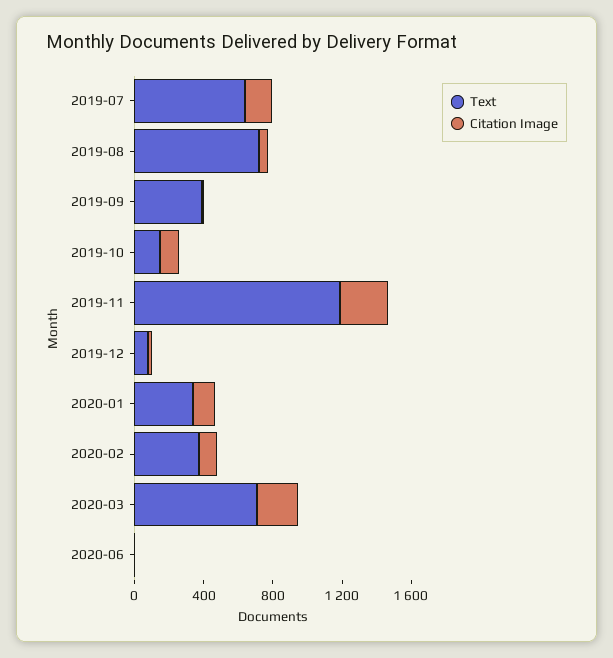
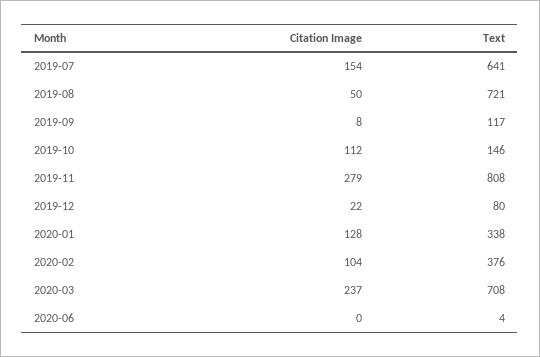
  {
    "Text": {
      "2019-07": 641,
      "2019-08": 721,
-     "2019-09": 400,
+     "2019-09": 117,
      "2019-10": 146,
-     "2019-11": 1200,
+     "2019-11": 808,
      "2019-12": 80,
      "2020-01": 338,
      "2020-02": 376,
      "2020-03": 708,
      "2020-06": 4
    },
    "Citation Image": {
      "2019-07": 154,
      "2019-08": 50,
      "2019-09": 8,
      "2019-10": 112,
      "2019-11": 279,
      "2019-12": 22,
      "2020-01": 128,
      "2020-02": 104,
      "2020-03": 237,
      "2020-06": 0
    }
  }

